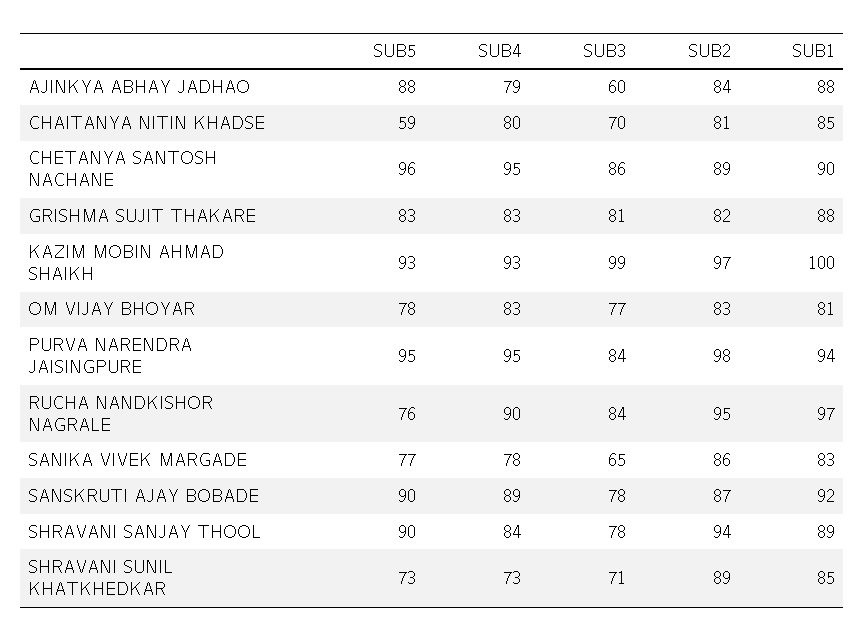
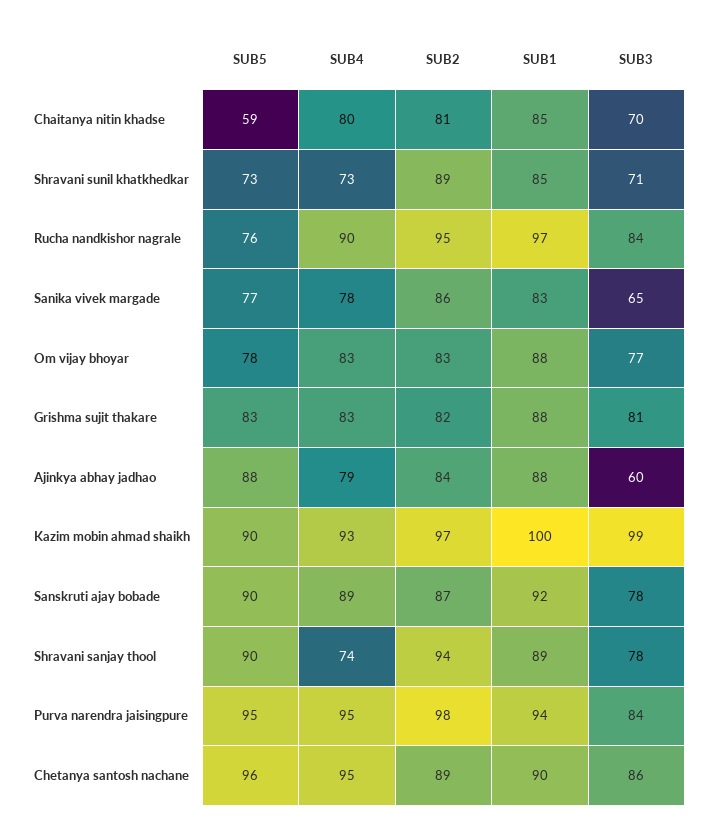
  {
    "SUB5": {
      "AJINKYA ABHAY JADHAO": 88,
      "CHAITANYA NITIN KHADSE": 59,
      "CHETANYA SANTOSH NACHANE": 96,
      "GRISHMA SUJIT THAKARE": 83,
-     "KAZIM MOBIN AHMAD SHAIKH": 93,
+     "KAZIM MOBIN AHMAD SHAIKH": 90,
      "OM VIJAY BHOYAR": 78,
      "PURVA NARENDRA JAISINGPURE": 95,
      "RUCHA NANDKISHOR NAGRALE": 76,
      "SANIKA VIVEK MARGADE": 77,
      "SANSKRUTI AJAY BOBADE": 90,
      "SHRAVANI SANJAY THOOL": 90,
      "SHRAVANI SUNIL KHATKHEDKAR": 73
    },
    "SUB4": {
      "AJINKYA ABHAY JADHAO": 79,
      "CHAITANYA NITIN KHADSE": 80,
      "CHETANYA SANTOSH NACHANE": 95,
      "GRISHMA SUJIT THAKARE": 83,
      "KAZIM MOBIN AHMAD SHAIKH": 93,
      "OM VIJAY BHOYAR": 83,
      "PURVA NARENDRA JAISINGPURE": 95,
      "RUCHA NANDKISHOR NAGRALE": 90,
      "SANIKA VIVEK MARGADE": 78,
      "SANSKRUTI AJAY BOBADE": 89,
-     "SHRAVANI SANJAY THOOL": 84,
+     "SHRAVANI SANJAY THOOL": 74,
      "SHRAVANI SUNIL KHATKHEDKAR": 73
    },
    "SUB3": {
      "AJINKYA ABHAY JADHAO": 60,
      "CHAITANYA NITIN KHADSE": 70,
      "CHETANYA SANTOSH NACHANE": 86,
      "GRISHMA SUJIT THAKARE": 81,
      "KAZIM MOBIN AHMAD SHAIKH": 99,
      "OM VIJAY BHOYAR": 77,
      "PURVA NARENDRA JAISINGPURE": 84,
      "RUCHA NANDKISHOR NAGRALE": 84,
      "SANIKA VIVEK MARGADE": 65,
      "SANSKRUTI AJAY BOBADE": 78,
      "SHRAVANI SANJAY THOOL": 78,
      "SHRAVANI SUNIL KHATKHEDKAR": 71
    },
    "SUB2": {
      "AJINKYA ABHAY JADHAO": 84,
      "CHAITANYA NITIN KHADSE": 81,
      "CHETANYA SANTOSH NACHANE": 89,
      "GRISHMA SUJIT THAKARE": 82,
      "KAZIM MOBIN AHMAD SHAIKH": 97,
      "OM VIJAY BHOYAR": 83,
      "PURVA NARENDRA JAISINGPURE": 98,
      "RUCHA NANDKISHOR NAGRALE": 95,
      "SANIKA VIVEK MARGADE": 86,
      "SANSKRUTI AJAY BOBADE": 87,
      "SHRAVANI SANJAY THOOL": 94,
      "SHRAVANI SUNIL KHATKHEDKAR": 89
    },
    "SUB1": {
      "AJINKYA ABHAY JADHAO": 88,
      "CHAITANYA NITIN KHADSE": 85,
      "CHETANYA SANTOSH NACHANE": 90,
      "GRISHMA SUJIT THAKARE": 88,
      "KAZIM MOBIN AHMAD SHAIKH": 100,
-     "OM VIJAY BHOYAR": 81,
+     "OM VIJAY BHOYAR": 88,
      "PURVA NARENDRA JAISINGPURE": 94,
      "RUCHA NANDKISHOR NAGRALE": 97,
      "SANIKA VIVEK MARGADE": 83,
      "SANSKRUTI AJAY BOBADE": 92,
      "SHRAVANI SANJAY THOOL": 89,
      "SHRAVANI SUNIL KHATKHEDKAR": 85
    }
  }

